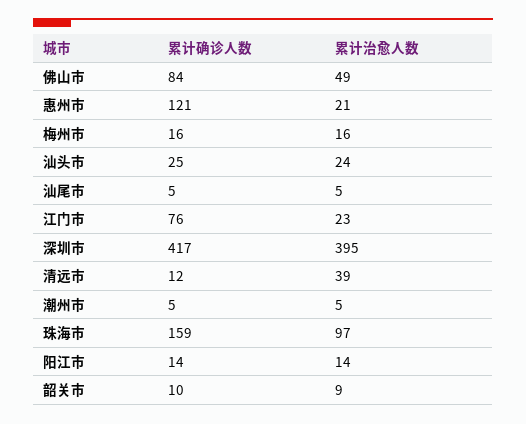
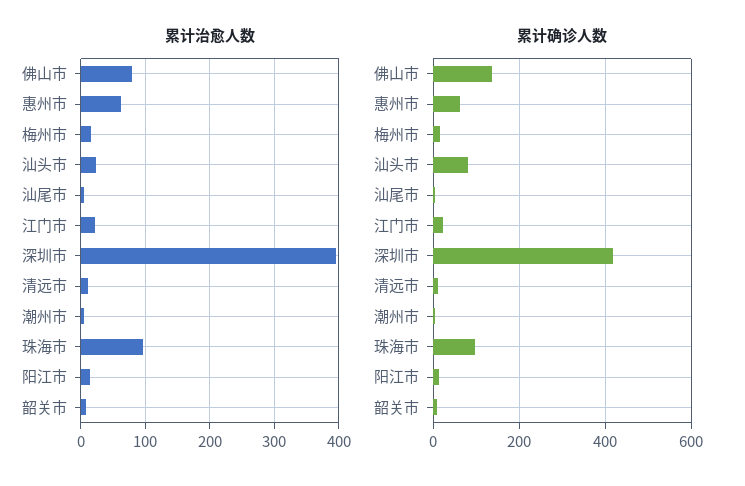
  {
    "累计确诊人数": {
-     "佛山市": 84,
+     "佛山市": 140,
-     "惠州市": 121,
+     "惠州市": 60,
      "梅州市": 16,
-     "汕头市": 25,
+     "汕头市": 80,
      "汕尾市": 5,
-     "江门市": 76,
+     "江门市": 20,
      "深圳市": 417,
      "清远市": 12,
      "潮州市": 5,
-     "珠海市": 159,
+     "珠海市": 100,
      "阳江市": 14,
      "韶关市": 10
    },
    "累计治愈人数": {
-     "佛山市": 49,
+     "佛山市": 80,
-     "惠州市": 21,
+     "惠州市": 60,
      "梅州市": 16,
      "汕头市": 24,
      "汕尾市": 5,
      "江门市": 23,
      "深圳市": 395,
-     "清远市": 39,
+     "清远市": 10,
      "潮州市": 5,
      "珠海市": 97,
      "阳江市": 14,
      "韶关市": 9
    }
  }

